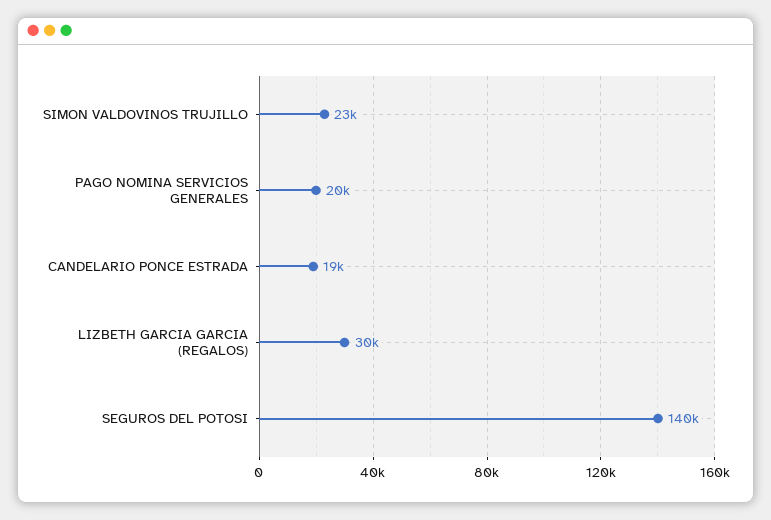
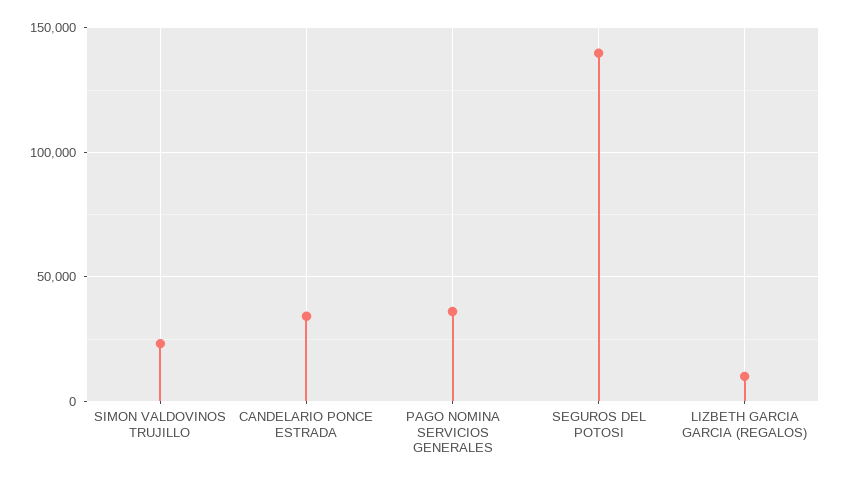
  {
    "SIMON VALDOVINOS TRUJILLO": 23000,
-   "PAGO NOMINA SERVICIOS GENERALES": 20000,
+   "PAGO NOMINA SERVICIOS GENERALES": 35000,
-   "CANDELARIO PONCE ESTRADA": 19000,
+   "CANDELARIO PONCE ESTRADA": 35000,
-   "LIZBETH GARCIA GARCIA (REGALOS)": 30000,
+   "LIZBETH GARCIA GARCIA (REGALOS)": 10000,
    "SEGUROS DEL POTOSI": 140000
  }

